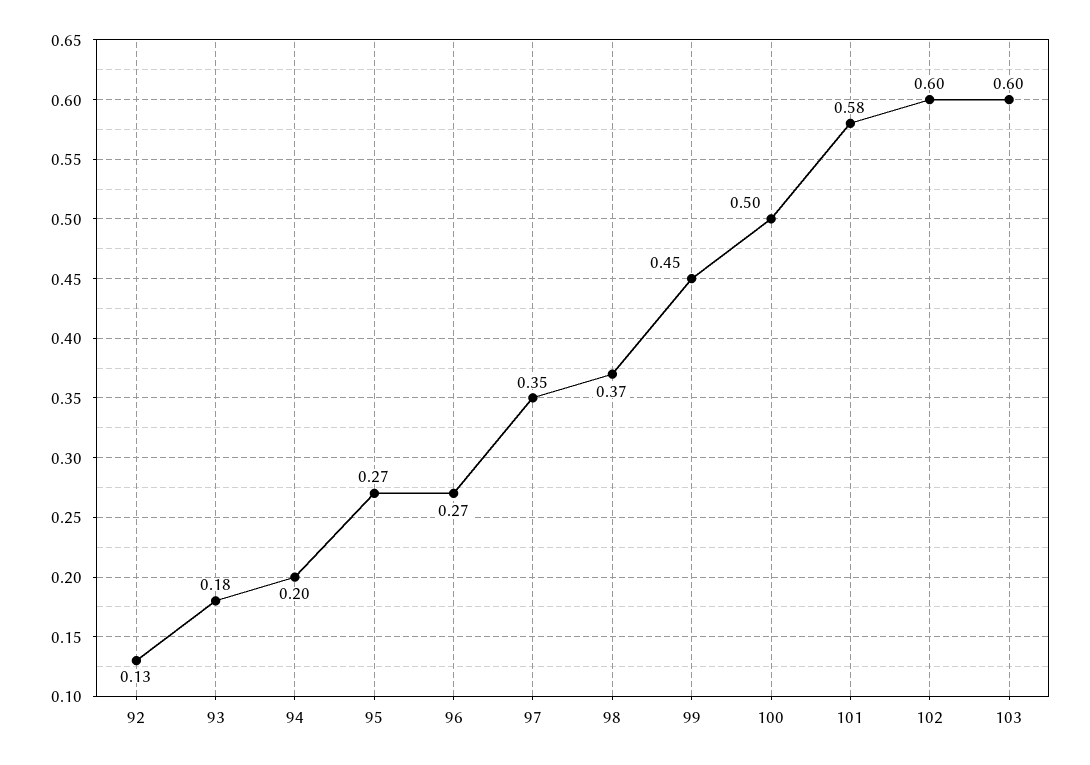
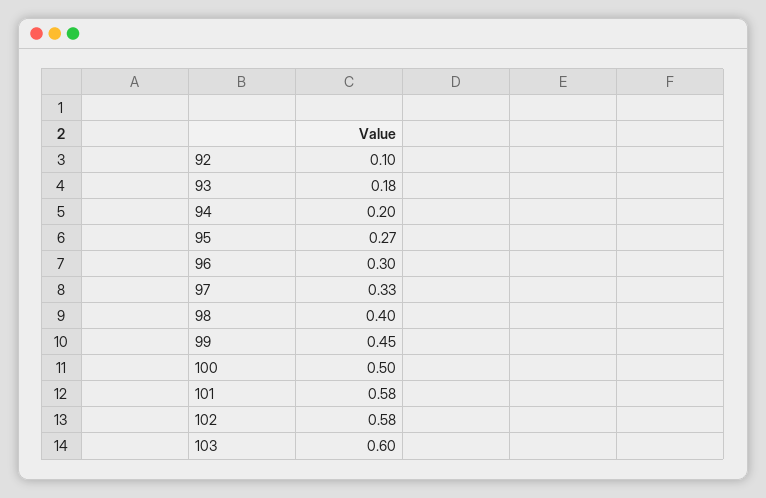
  {
-   "92": 0.13,
+   "92": 0.1,
    "93": 0.18,
    "94": 0.2,
    "95": 0.27,
-   "96": 0.27,
+   "96": 0.3,
-   "97": 0.35,
+   "97": 0.33,
-   "98": 0.37,
+   "98": 0.4,
    "99": 0.45,
    "100": 0.5,
    "101": 0.58,
-   "102": 0.6,
+   "102": 0.58,
    "103": 0.6
  }

